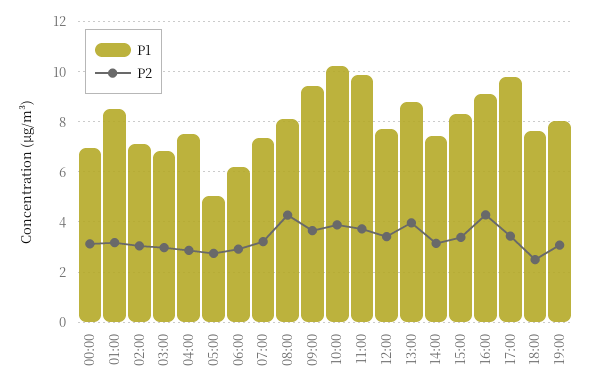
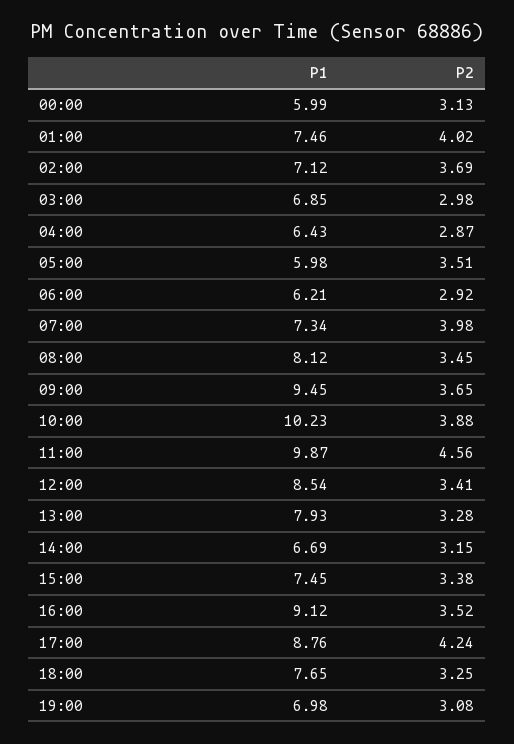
  {
    "P1": {
-     "00:00": 7,
+     "00:00": 5.99,
-     "01:00": 8.5,
+     "01:00": 7.46,
      "02:00": 7.12,
      "03:00": 6.85,
-     "04:00": 7.5,
+     "04:00": 6.43,
-     "05:00": 5,
+     "05:00": 5.98,
      "06:00": 6.21,
      "07:00": 7.34,
      "08:00": 8.12,
      "09:00": 9.45,
      "10:00": 10.23,
      "11:00": 9.87,
-     "12:00": 7.75,
+     "12:00": 8.54,
-     "13:00": 8.75,
+     "13:00": 7.93,
-     "14:00": 7.5,
+     "14:00": 6.69,
-     "15:00": 8.25,
+     "15:00": 7.45,
      "16:00": 9.12,
-     "17:00": 9.75,
+     "17:00": 8.76,
      "18:00": 7.65,
-     "19:00": 8
+     "19:00": 6.98
    },
    "P2": {
      "00:00": 3.13,
-     "01:00": 3.25,
+     "01:00": 4.02,
-     "02:00": 3,
+     "02:00": 3.69,
      "03:00": 2.98,
      "04:00": 2.87,
-     "05:00": 2.75,
+     "05:00": 3.51,
      "06:00": 2.92,
-     "07:00": 3.25,
+     "07:00": 3.98,
-     "08:00": 4.25,
+     "08:00": 3.45,
      "09:00": 3.65,
      "10:00": 3.88,
-     "11:00": 3.75,
+     "11:00": 4.56,
      "12:00": 3.41,
-     "13:00": 4,
+     "13:00": 3.28,
      "14:00": 3.15,
      "15:00": 3.38,
-     "16:00": 4.25,
+     "16:00": 3.52,
-     "17:00": 3.5,
+     "17:00": 4.24,
-     "18:00": 2.5,
+     "18:00": 3.25,
      "19:00": 3.08
    }
  }

